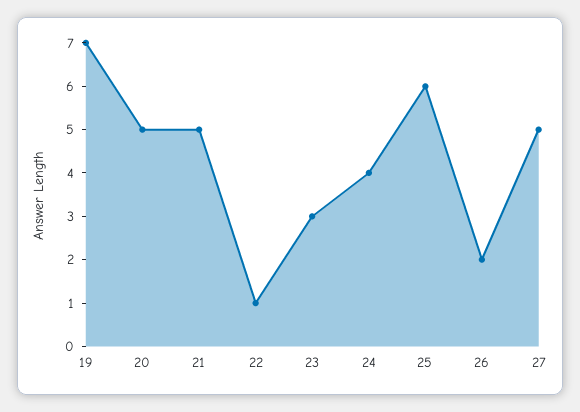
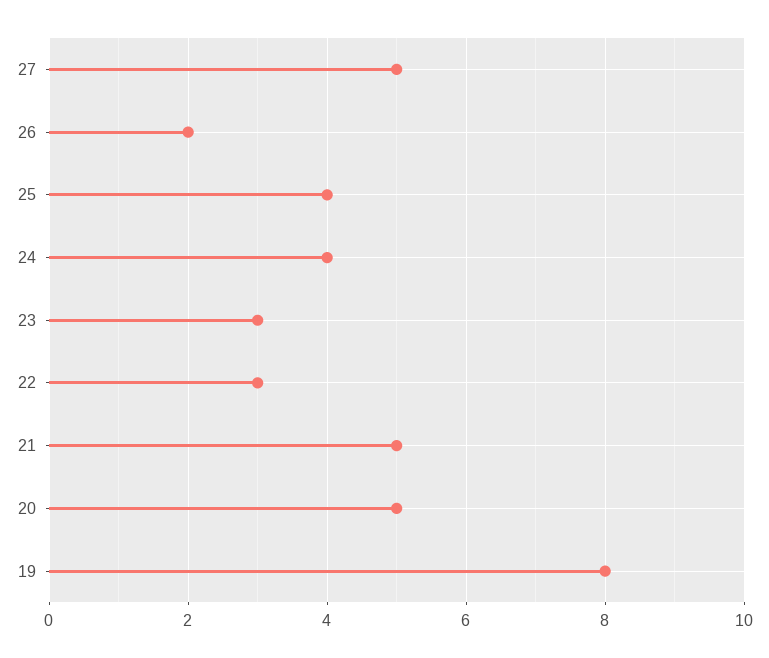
  {
-   "19": 7,
+   "19": 8,
    "20": 5,
    "21": 5,
-   "22": 1,
+   "22": 3,
    "23": 3,
    "24": 4,
-   "25": 6,
+   "25": 4,
    "26": 2,
    "27": 5
  }

